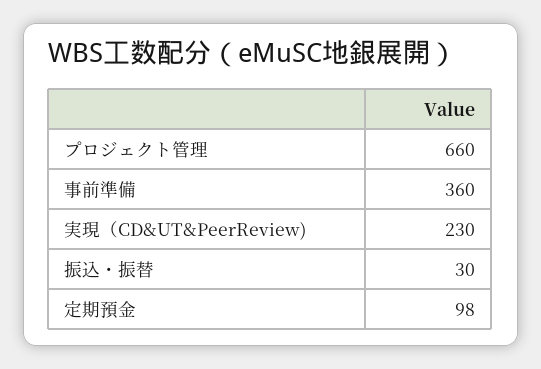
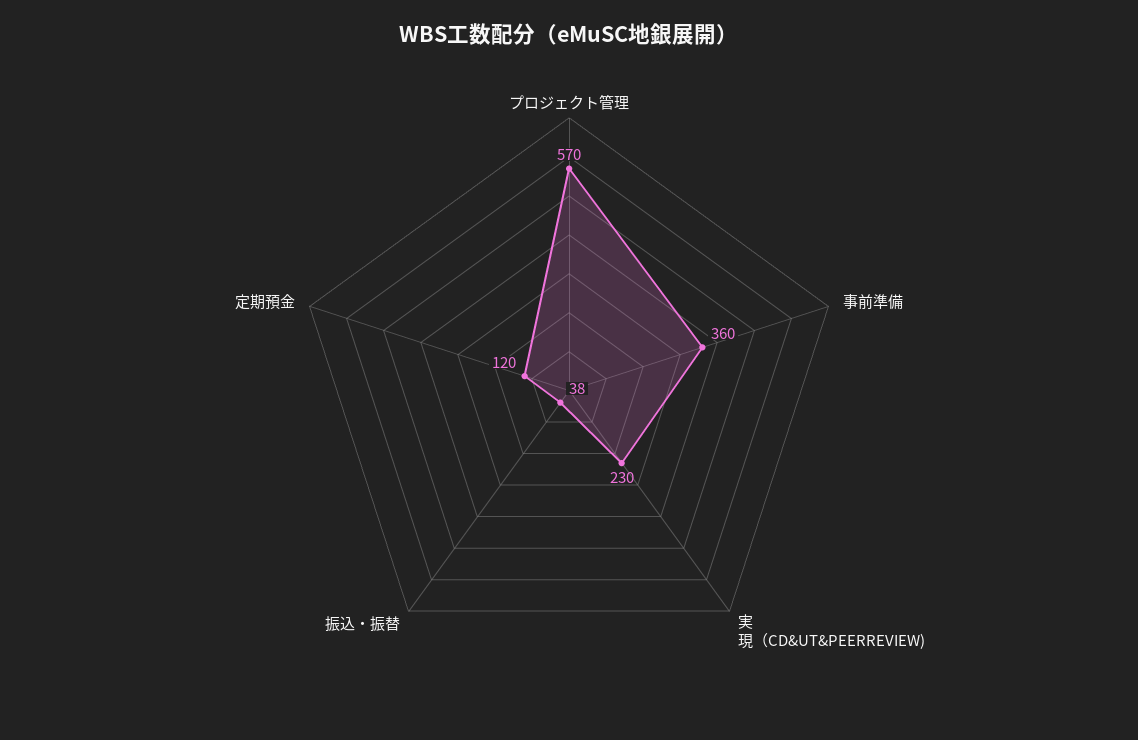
  {
-   "プロジェクト管理": 660,
+   "プロジェクト管理": 570,
    "事前準備": 360,
    "実現（CD&UT&PeerReview)": 230,
-   "振込・振替": 30,
+   "振込・振替": 38,
-   "定期預金": 98
+   "定期預金": 120
  }

